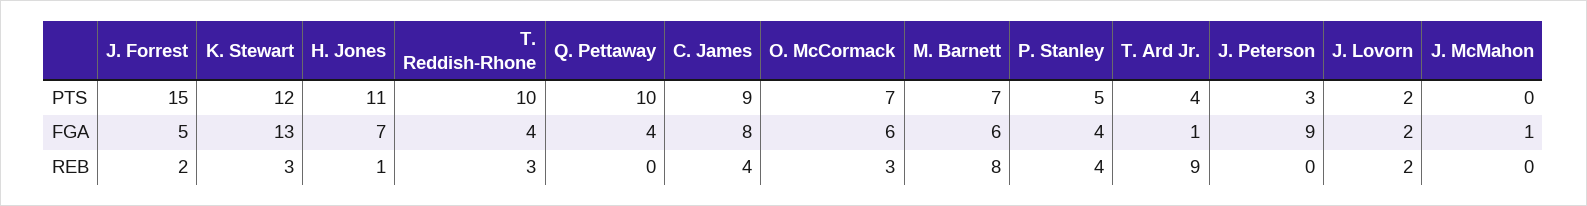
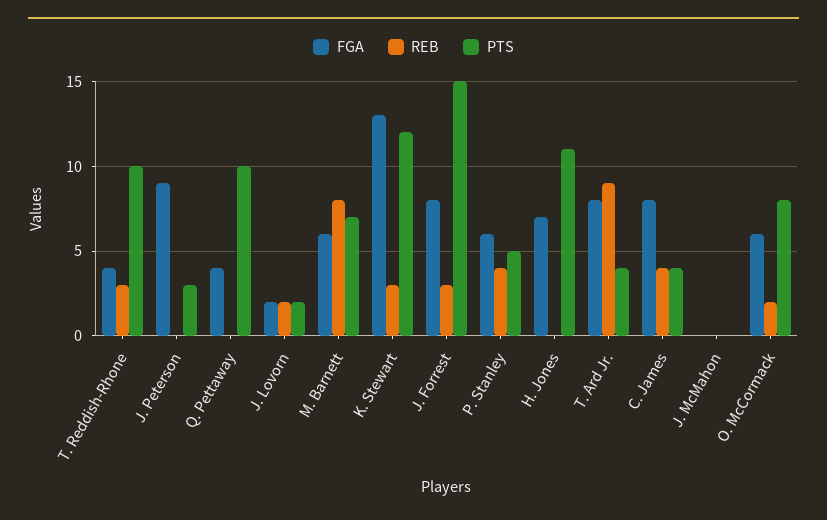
  {
    "PTS": {
      "J. Forrest": 15,
      "K. Stewart": 12,
      "H. Jones": 11,
      "T. Reddish-Rhone": 10,
      "Q. Pettaway": 10,
-     "C. James": 9,
+     "C. James": 4,
-     "O. McCormack": 7,
+     "O. McCormack": 8,
      "M. Barnett": 7,
      "P. Stanley": 5,
      "T. Ard Jr.": 4,
      "J. Peterson": 3,
      "J. Lovorn": 2,
      "J. McMahon": 0
    },
    "FGA": {
-     "J. Forrest": 5,
+     "J. Forrest": 8,
      "K. Stewart": 13,
      "H. Jones": 7,
      "T. Reddish-Rhone": 4,
      "Q. Pettaway": 4,
      "C. James": 8,
      "O. McCormack": 6,
      "M. Barnett": 6,
-     "P. Stanley": 4,
+     "P. Stanley": 6,
-     "T. Ard Jr.": 1,
+     "T. Ard Jr.": 8,
      "J. Peterson": 9,
      "J. Lovorn": 2,
-     "J. McMahon": 1
+     "J. McMahon": 0
    },
    "REB": {
-     "J. Forrest": 2,
+     "J. Forrest": 3,
      "K. Stewart": 3,
-     "H. Jones": 1,
+     "H. Jones": 0,
      "T. Reddish-Rhone": 3,
      "Q. Pettaway": 0,
      "C. James": 4,
-     "O. McCormack": 3,
+     "O. McCormack": 2,
      "M. Barnett": 8,
      "P. Stanley": 4,
      "T. Ard Jr.": 9,
      "J. Peterson": 0,
      "J. Lovorn": 2,
      "J. McMahon": 0
    }
  }

